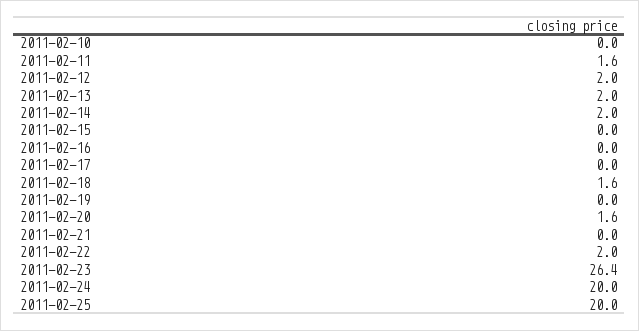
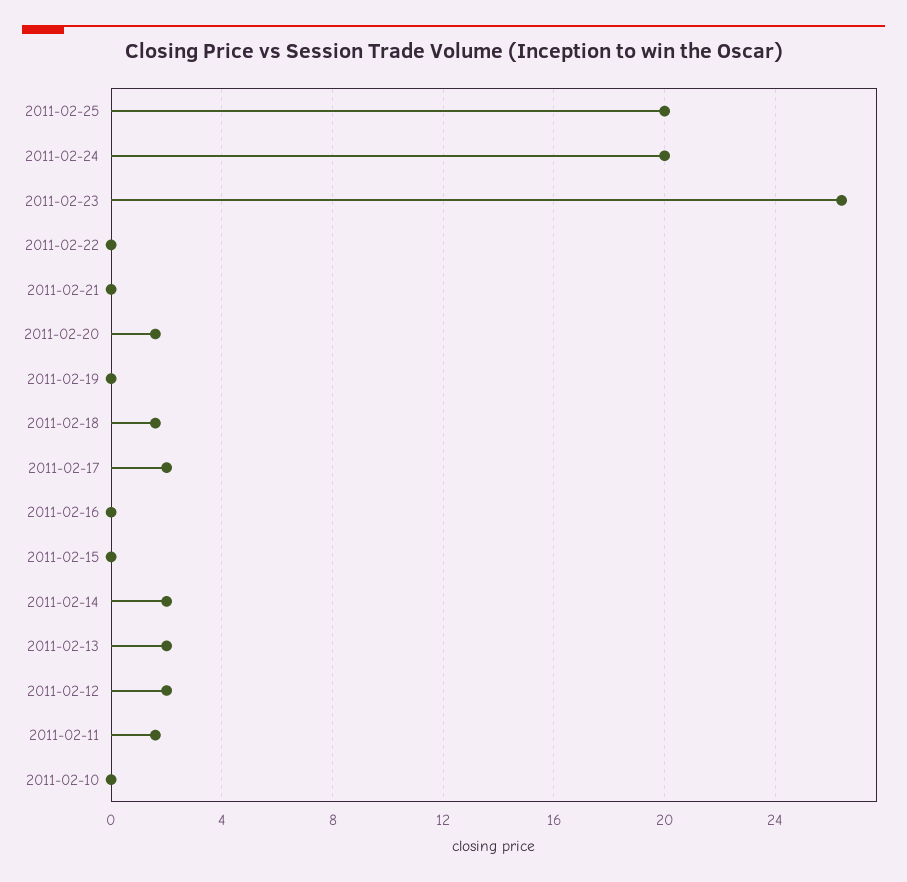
  {
    "2011-02-10": 0,
    "2011-02-11": 1.6,
    "2011-02-12": 2,
    "2011-02-13": 2,
    "2011-02-14": 2,
    "2011-02-15": 0,
    "2011-02-16": 0,
-   "2011-02-17": 0,
+   "2011-02-17": 2,
    "2011-02-18": 1.6,
    "2011-02-19": 0,
    "2011-02-20": 1.6,
    "2011-02-21": 0,
-   "2011-02-22": 2,
+   "2011-02-22": 0,
    "2011-02-23": 26.4,
    "2011-02-24": 20,
    "2011-02-25": 20
  }

